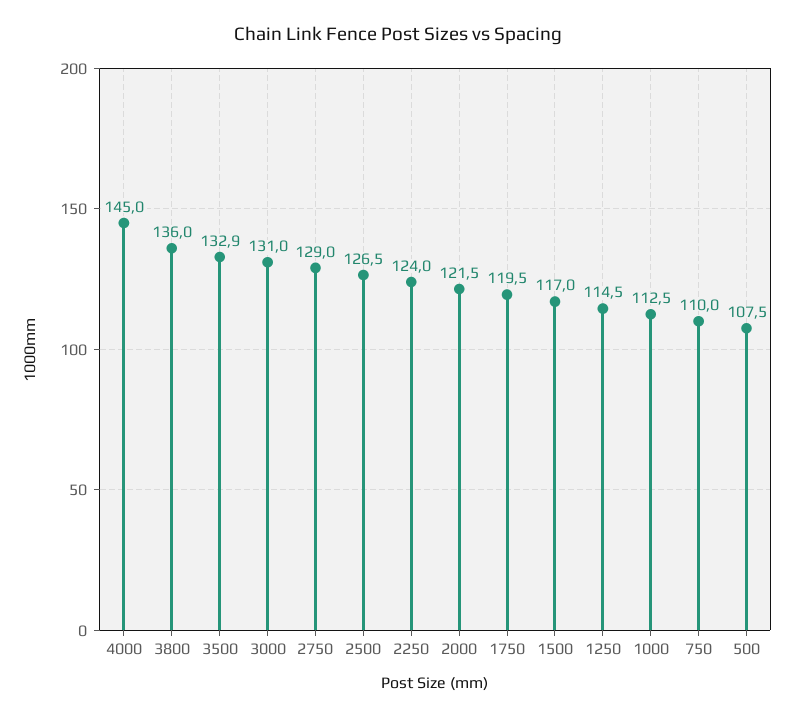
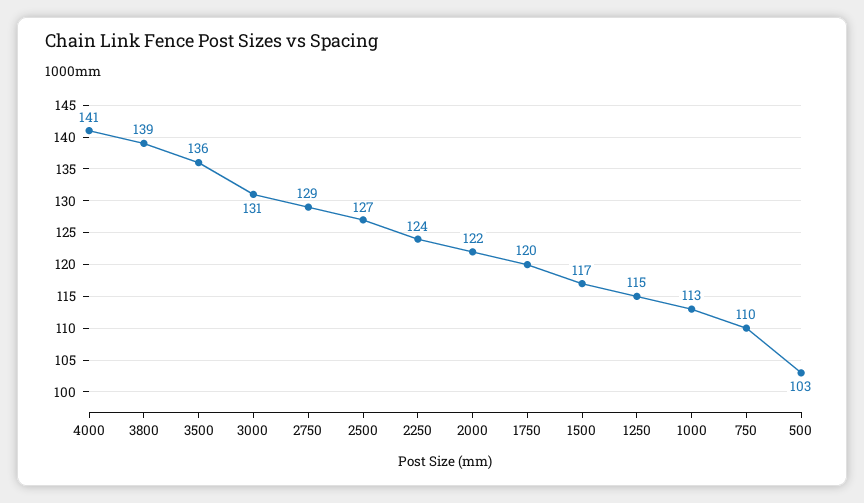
  {
-   "4000": 145,
+   "4000": 141,
-   "3800": 136,
+   "3800": 139,
-   "3500": 132.9,
+   "3500": 136,
    "3000": 131,
    "2750": 129,
    "2500": 126.5,
    "2250": 124,
    "2000": 121.5,
    "1750": 119.5,
    "1500": 117,
    "1250": 114.5,
    "1000": 112.5,
    "750": 110,
-   "500": 107.5
+   "500": 103
  }

